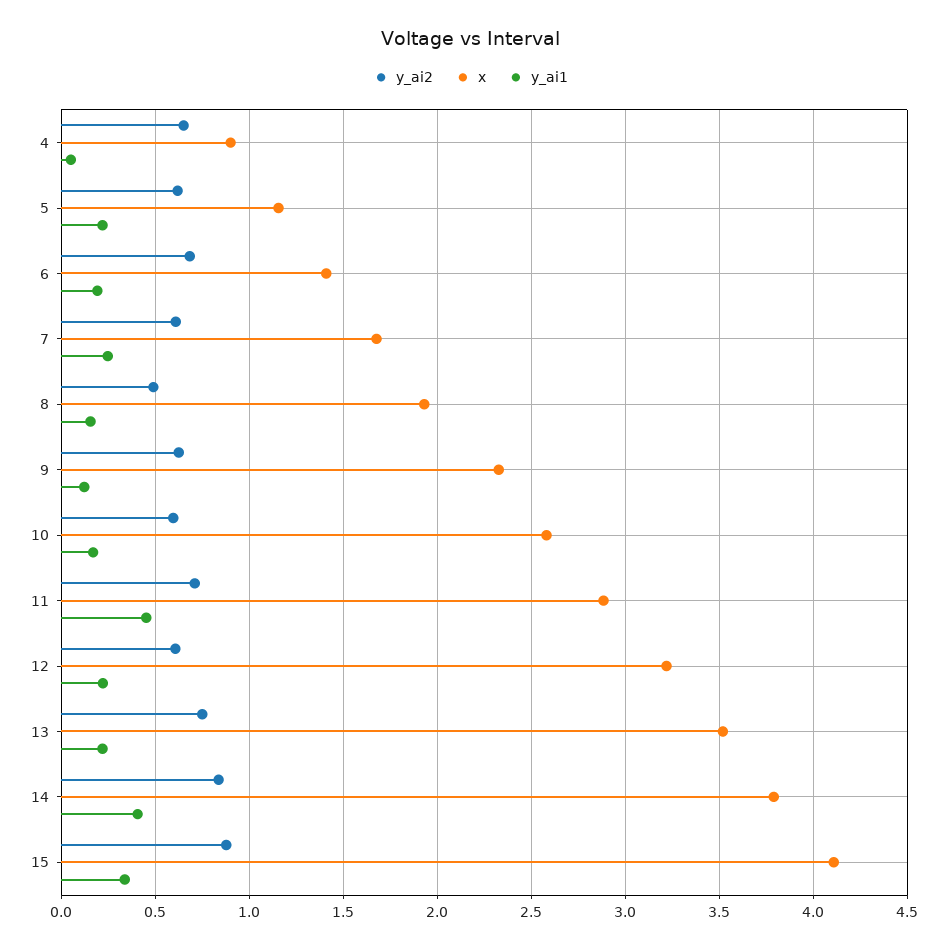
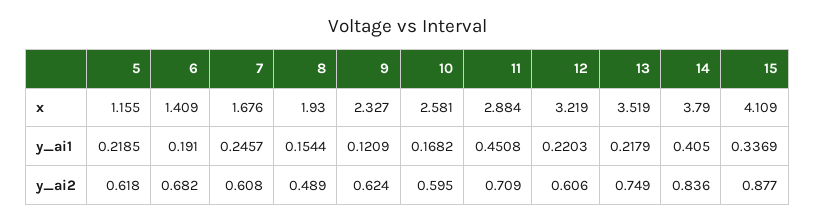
  {
    "y_ai2": {
-     "4": 0.65,
      "5": 0.618,
      "6": 0.682,
      "7": 0.608,
      "8": 0.489,
      "9": 0.624,
      "10": 0.595,
      "11": 0.709,
      "12": 0.606,
      "13": 0.749,
      "14": 0.836,
      "15": 0.877
    },
    "x": {
-     "4": 0.9,
      "5": 1.155,
      "6": 1.409,
      "7": 1.676,
      "8": 1.93,
      "9": 2.327,
      "10": 2.581,
      "11": 2.884,
      "12": 3.219,
      "13": 3.519,
      "14": 3.79,
      "15": 4.109
    },
    "y_ai1": {
-     "4": 0.05,
      "5": 0.2185,
      "6": 0.191,
      "7": 0.2457,
      "8": 0.1544,
      "9": 0.1209,
      "10": 0.1682,
      "11": 0.4508,
      "12": 0.2203,
      "13": 0.2179,
      "14": 0.405,
      "15": 0.3369
    }
  }

